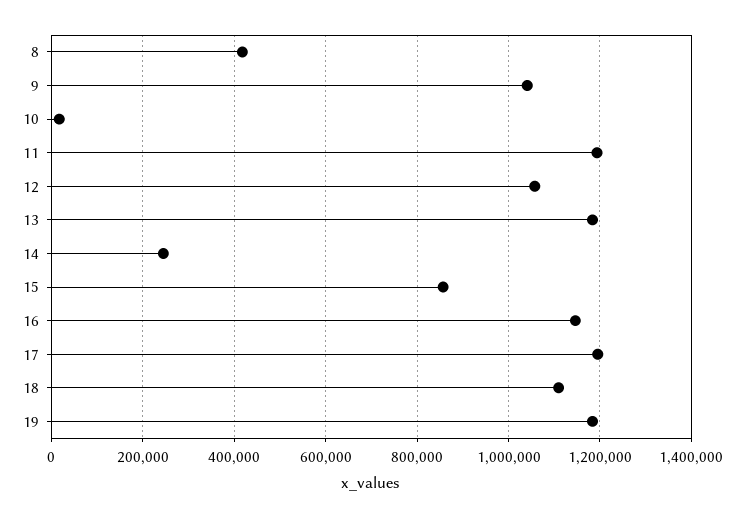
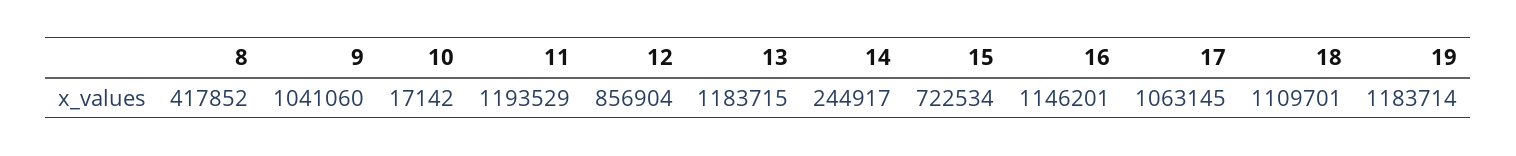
  {
    "8": 417852,
    "9": 1041060,
    "10": 17142,
    "11": 1193529,
-   "12": 1060000,
+   "12": 856904,
    "13": 1183715,
    "14": 244917,
-   "15": 860000,
+   "15": 722534,
    "16": 1146201,
-   "17": 1200000,
+   "17": 1063145,
    "18": 1109701,
    "19": 1183714
  }

